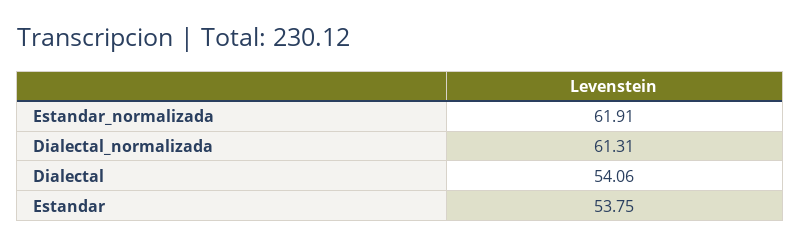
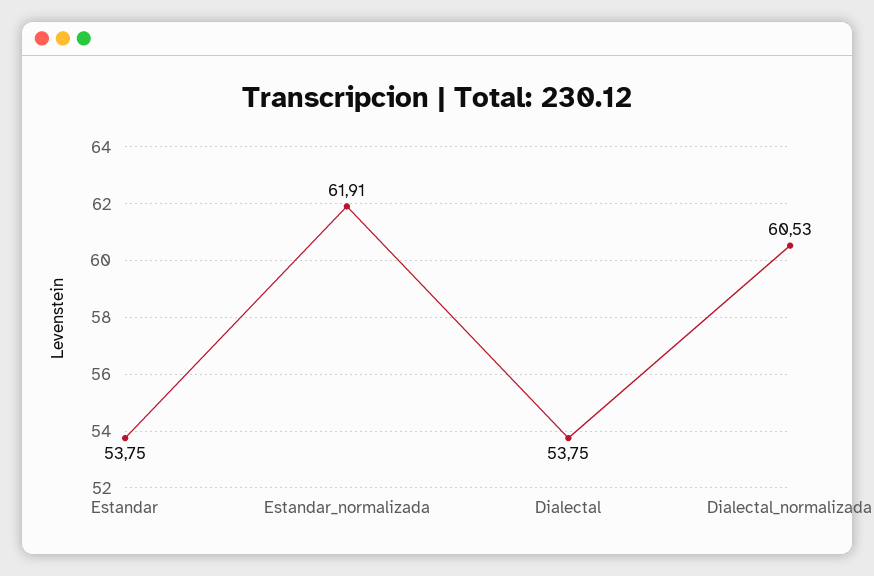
  {
    "Estandar_normalizada": 61.91,
-   "Dialectal_normalizada": 61.31,
+   "Dialectal_normalizada": 60.53,
-   "Dialectal": 54.06,
+   "Dialectal": 53.75,
    "Estandar": 53.75
  }

